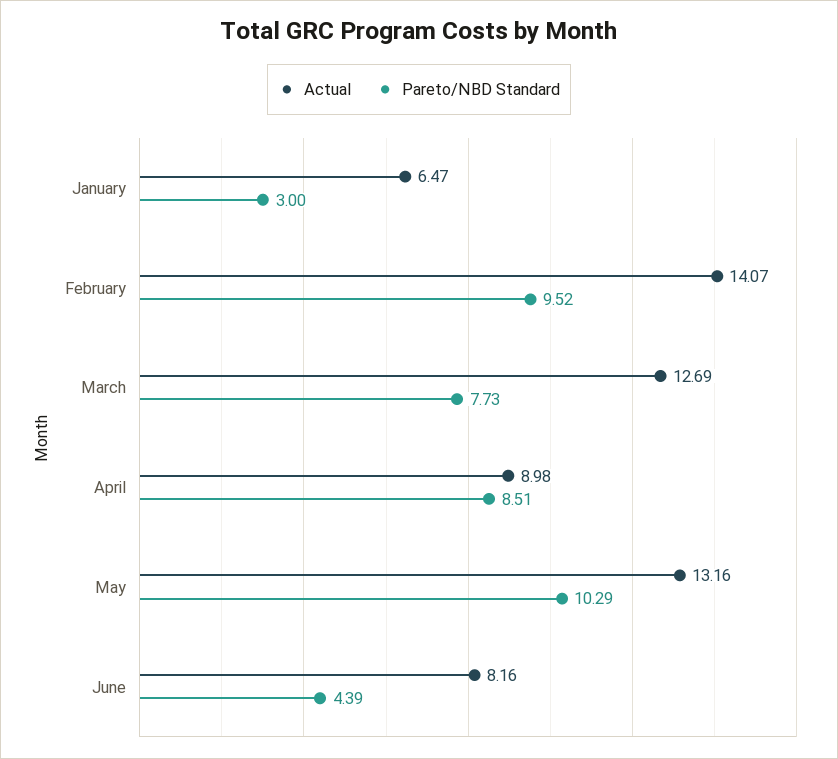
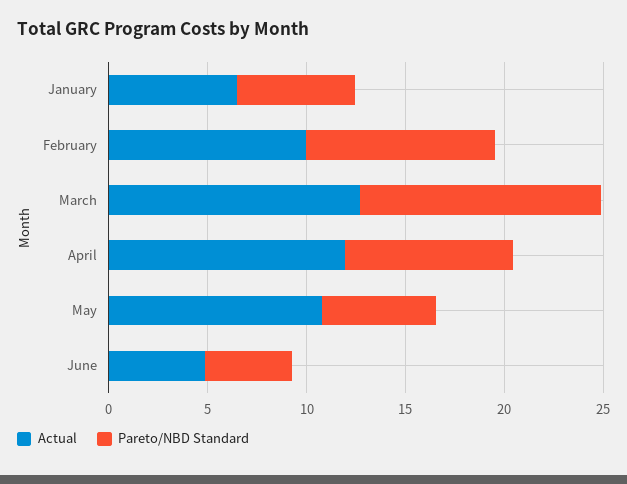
  {
    "Actual": {
      "January": 6.47,
-     "February": 14.07,
+     "February": 10,
      "March": 12.69,
-     "April": 8.98,
+     "April": 12,
-     "May": 13.16,
+     "May": 11,
-     "June": 8.16
+     "June": 5
    },
    "Pareto/NBD Standard": {
-     "January": 3,
+     "January": 6,
      "February": 9.52,
-     "March": 7.73,
+     "March": 12,
      "April": 8.51,
-     "May": 10.29,
+     "May": 6,
      "June": 4.39
    }
  }

